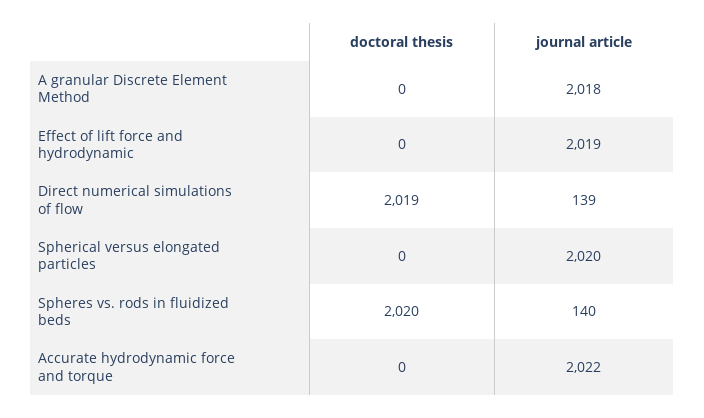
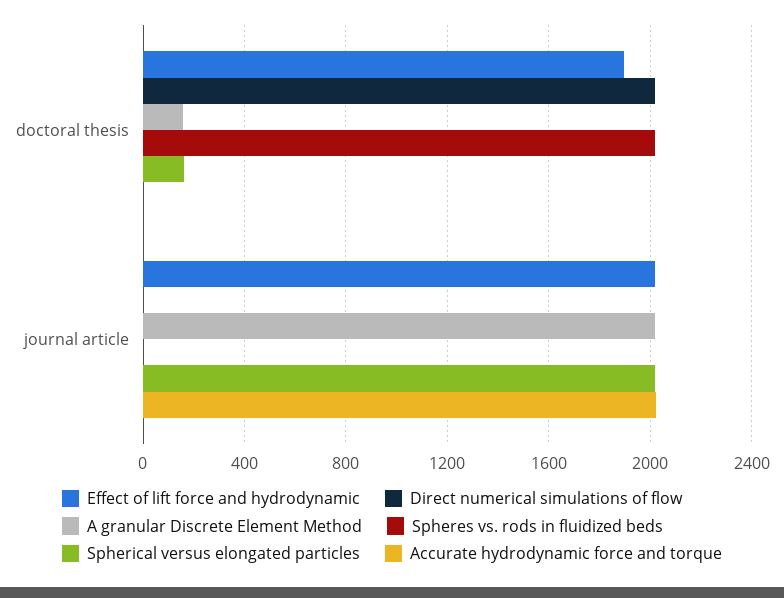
  {
    "A granular Discrete Element Method": {
-     "doctoral thesis": 0,
+     "doctoral thesis": 150,
      "journal article": 2018
    },
    "Effect of lift force and hydrodynamic": {
-     "doctoral thesis": 0,
+     "doctoral thesis": 1900,
      "journal article": 2019
    },
    "Direct numerical simulations of flow": {
      "doctoral thesis": 2019,
-     "journal article": 139
+     "journal article": 0
    },
    "Spherical versus elongated particles": {
-     "doctoral thesis": 0,
+     "doctoral thesis": 150,
      "journal article": 2020
    },
    "Spheres vs. rods in fluidized beds": {
      "doctoral thesis": 2020,
-     "journal article": 140
+     "journal article": 0
    },
    "Accurate hydrodynamic force and torque": {
      "doctoral thesis": 0,
      "journal article": 2022
    }
  }

